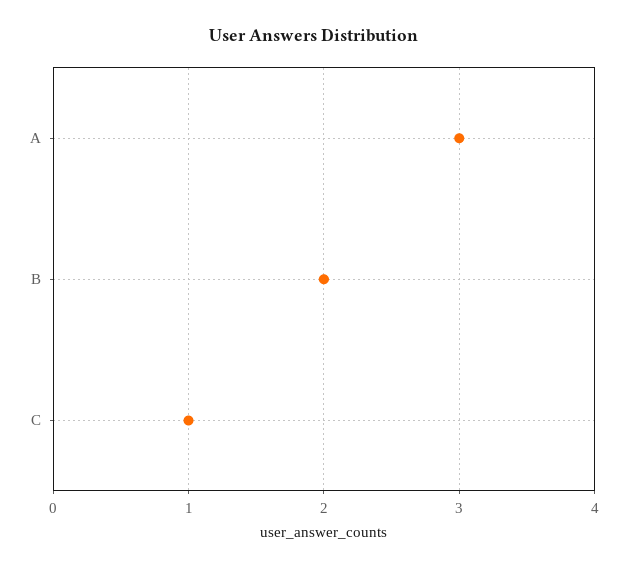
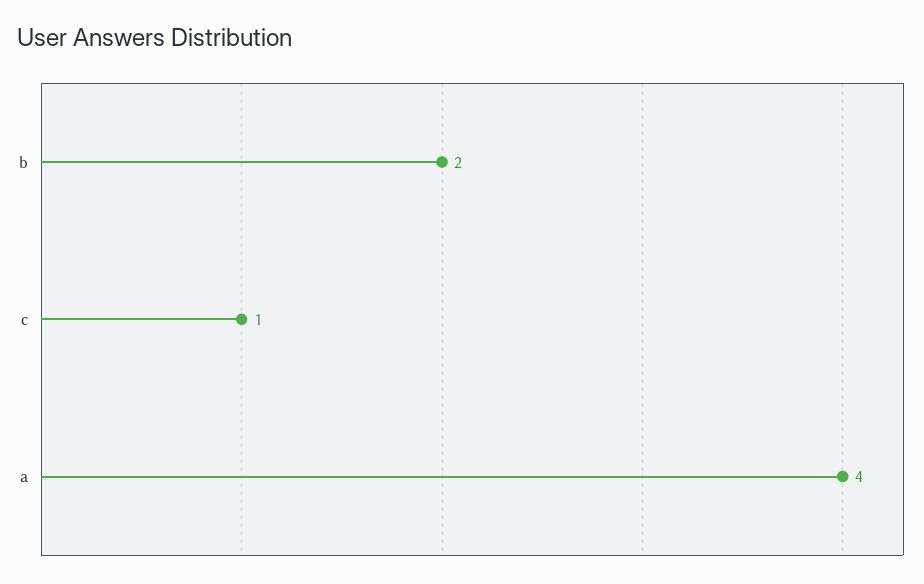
  {
-   "A": 3,
+   "A": 4,
    "B": 2,
    "C": 1
  }

